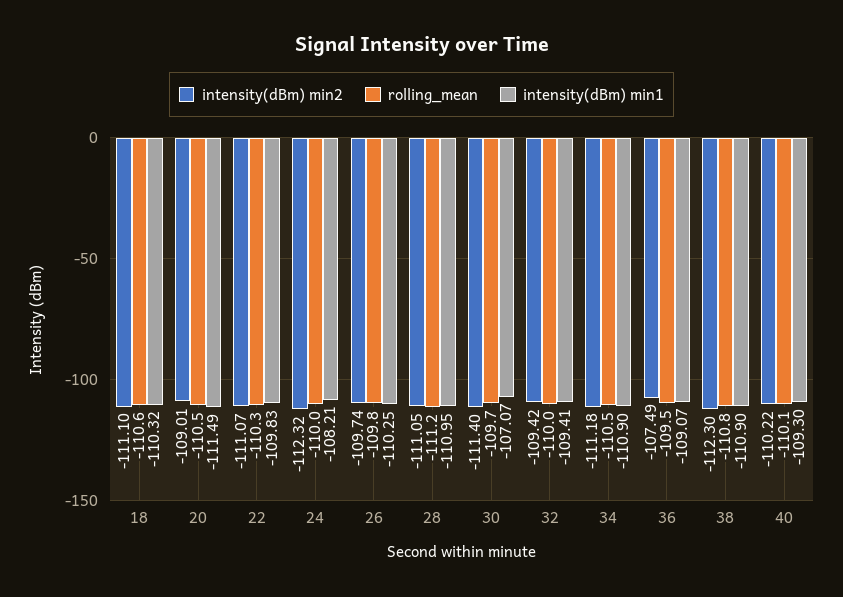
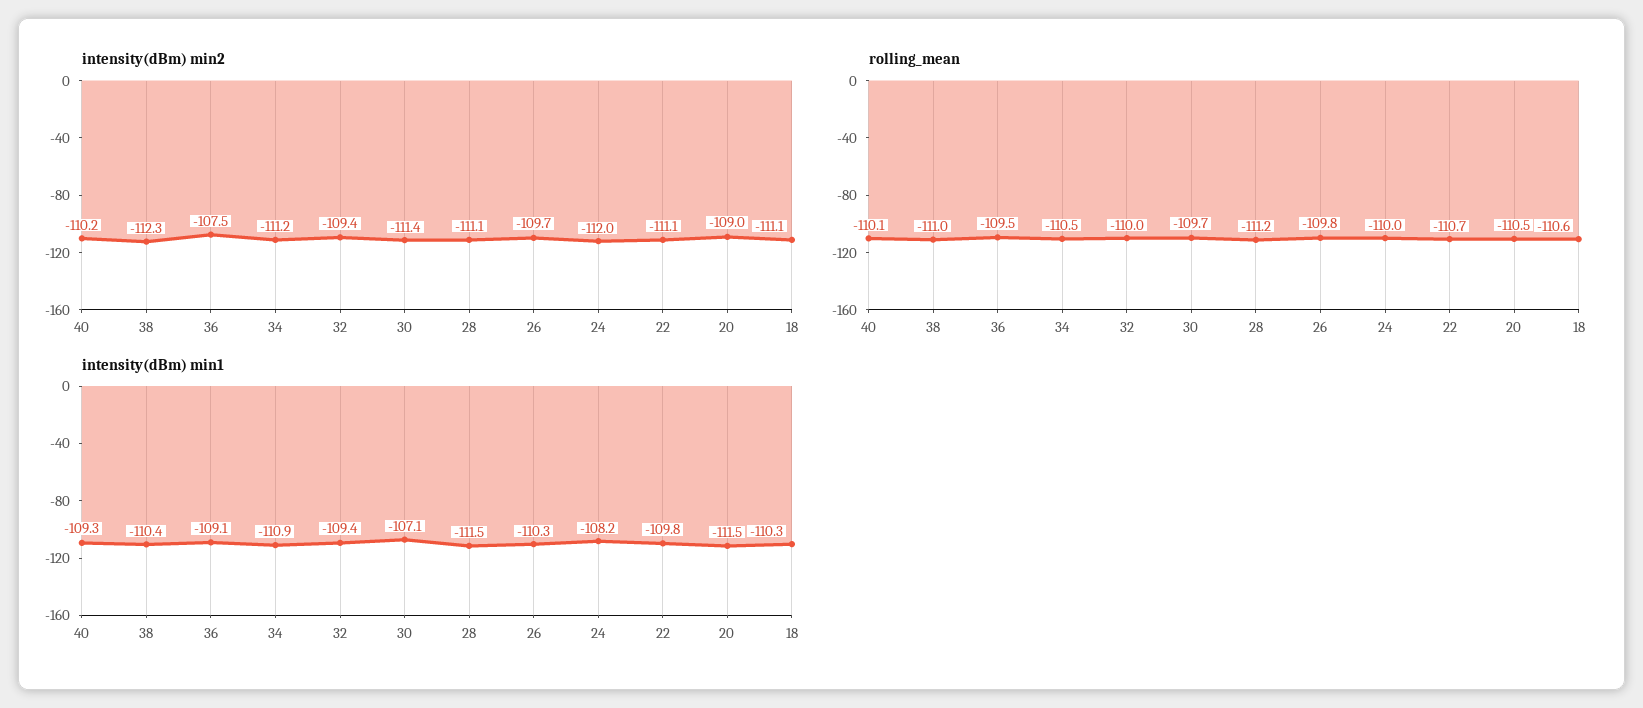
  {
    "intensity(dBm) min2": {
      "18": -111.1,
      "20": -109.01,
      "22": -111.07,
-     "24": -112.32,
+     "24": -112,
      "26": -109.74,
      "28": -111.05,
      "30": -111.4,
      "32": -109.42,
      "34": -111.18,
      "36": -107.49,
      "38": -112.3,
      "40": -110.22
    },
    "rolling_mean": {
      "18": -110.6,
      "20": -110.5,
-     "22": -110.3,
+     "22": -110.7,
      "24": -110,
      "26": -109.8,
      "28": -111.2,
      "30": -109.7,
      "32": -110,
      "34": -110.5,
      "36": -109.5,
-     "38": -110.8,
+     "38": -111,
      "40": -110.1
    },
    "intensity(dBm) min1": {
      "18": -110.32,
      "20": -111.49,
      "22": -109.83,
      "24": -108.21,
      "26": -110.25,
-     "28": -110.95,
+     "28": -111.5,
      "30": -107.07,
      "32": -109.41,
      "34": -110.9,
      "36": -109.07,
-     "38": -110.9,
+     "38": -110.4,
      "40": -109.3
    }
  }

